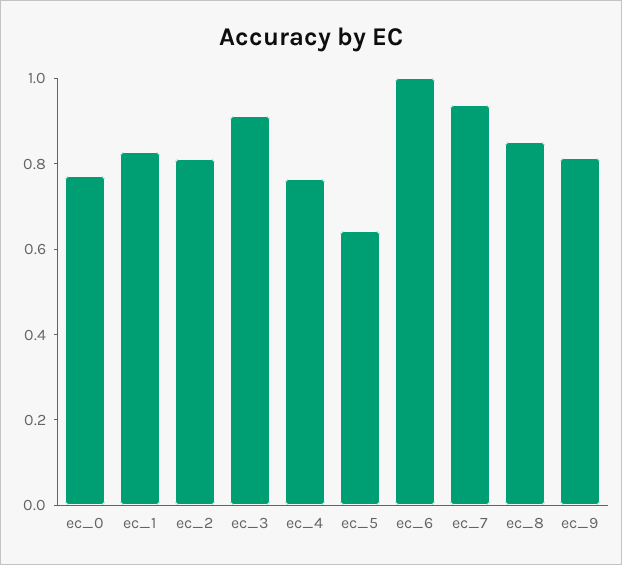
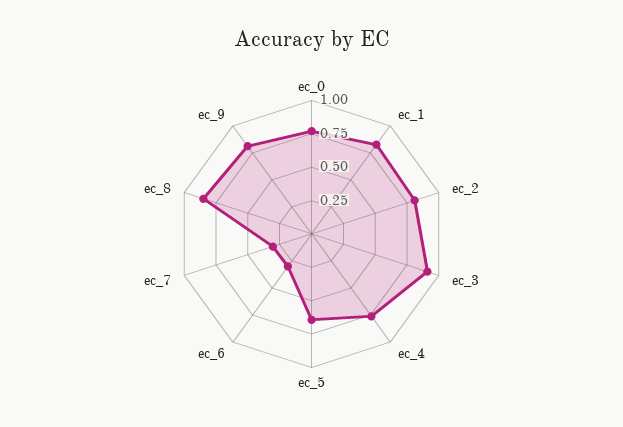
  {
    "ec_0": 0.75,
    "ec_1": 0.85,
    "ec_2": 0.8,
    "ec_3": 0.9,
    "ec_4": 0.75,
    "ec_5": 0.65,
-   "ec_6": 1,
+   "ec_6": 0.25,
-   "ec_7": 0.95,
+   "ec_7": 0.25,
    "ec_8": 0.85,
    "ec_9": 0.8
  }

